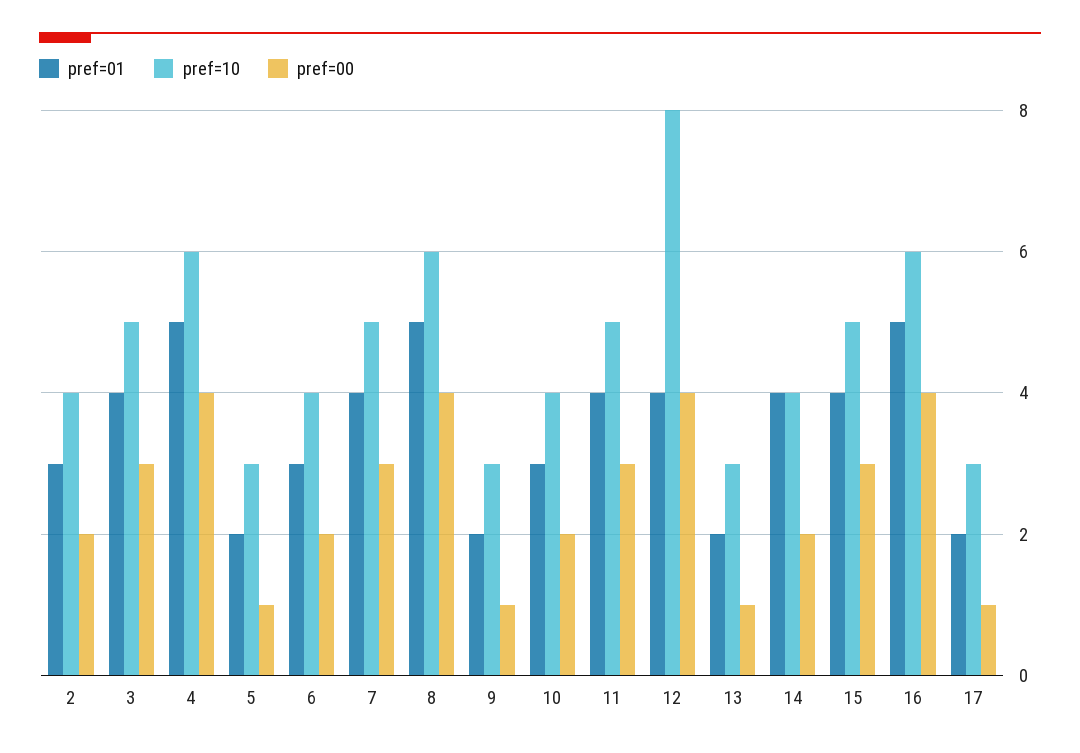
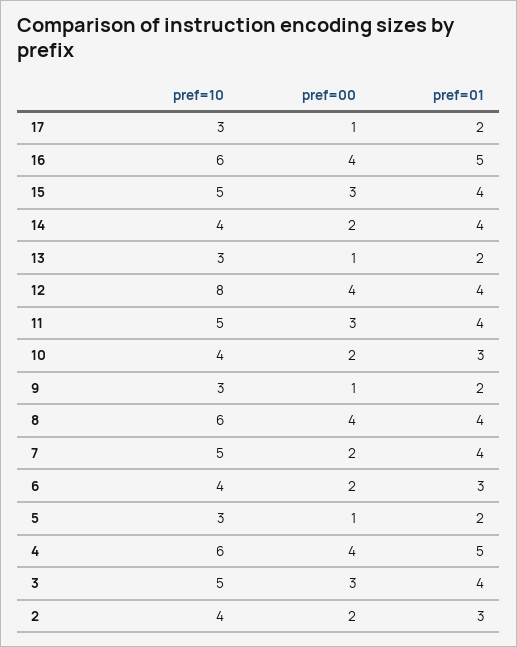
  {
    "pref=01": {
      "2": 3,
      "3": 4,
      "4": 5,
      "5": 2,
      "6": 3,
      "7": 4,
-     "8": 5,
+     "8": 4,
      "9": 2,
      "10": 3,
      "11": 4,
      "12": 4,
      "13": 2,
      "14": 4,
      "15": 4,
      "16": 5,
      "17": 2
    },
    "pref=10": {
      "2": 4,
      "3": 5,
      "4": 6,
      "5": 3,
      "6": 4,
      "7": 5,
      "8": 6,
      "9": 3,
      "10": 4,
      "11": 5,
      "12": 8,
      "13": 3,
      "14": 4,
      "15": 5,
      "16": 6,
      "17": 3
    },
    "pref=00": {
      "2": 2,
      "3": 3,
      "4": 4,
      "5": 1,
      "6": 2,
-     "7": 3,
+     "7": 2,
      "8": 4,
      "9": 1,
      "10": 2,
      "11": 3,
      "12": 4,
      "13": 1,
      "14": 2,
      "15": 3,
      "16": 4,
      "17": 1
    }
  }

